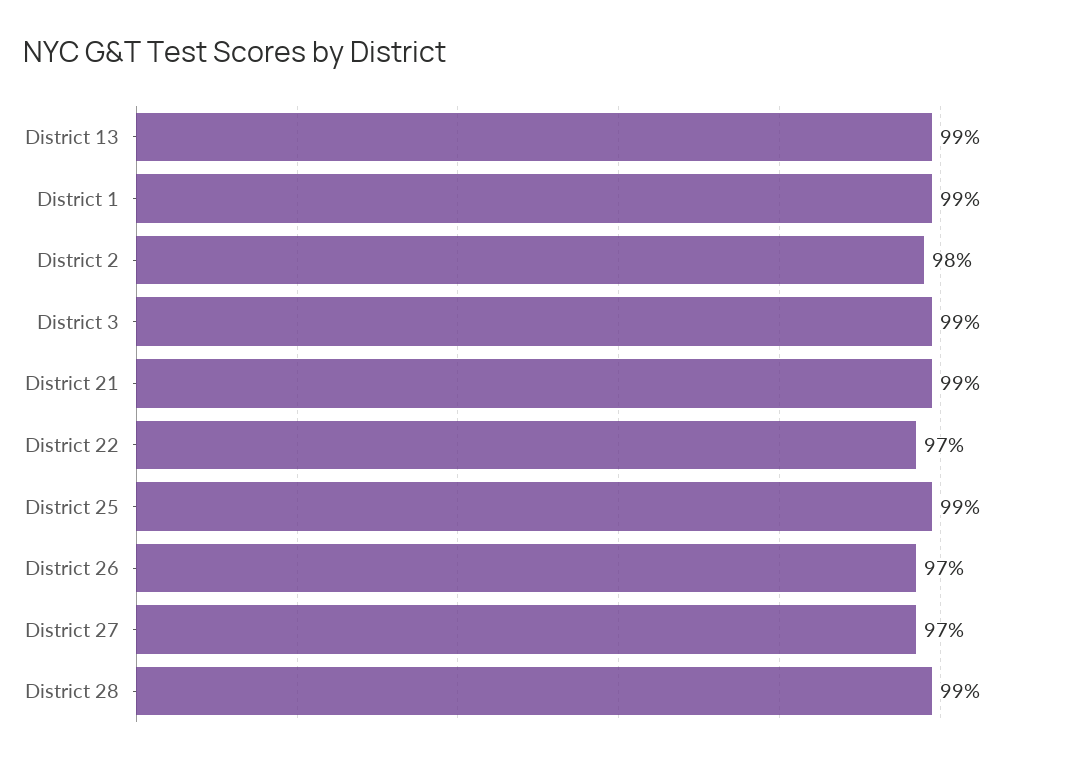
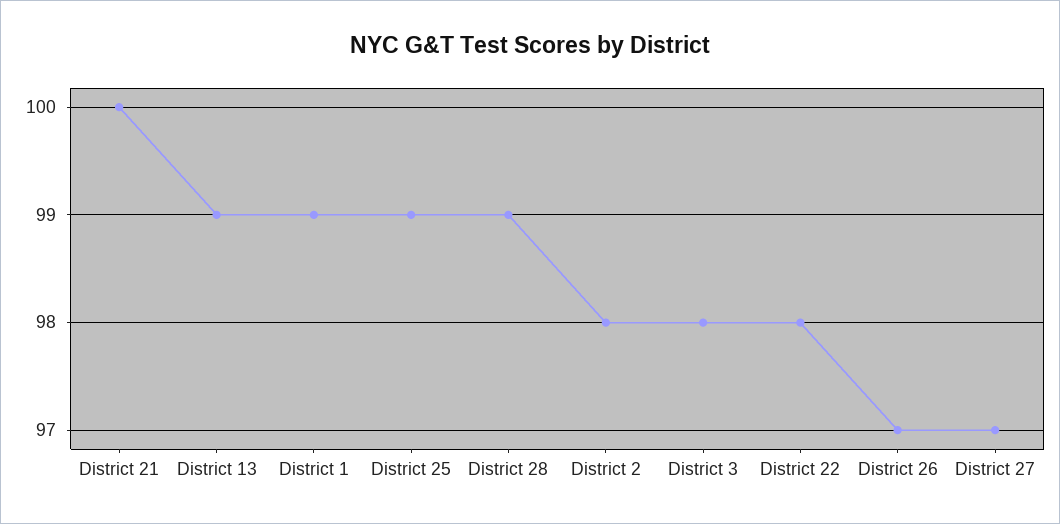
  {
    "District 13": 99,
    "District 1": 99,
    "District 2": 98,
-   "District 3": 99,
+   "District 3": 98,
-   "District 21": 99,
+   "District 21": 100,
-   "District 22": 97,
+   "District 22": 98,
    "District 25": 99,
    "District 26": 97,
    "District 27": 97,
    "District 28": 99
  }

